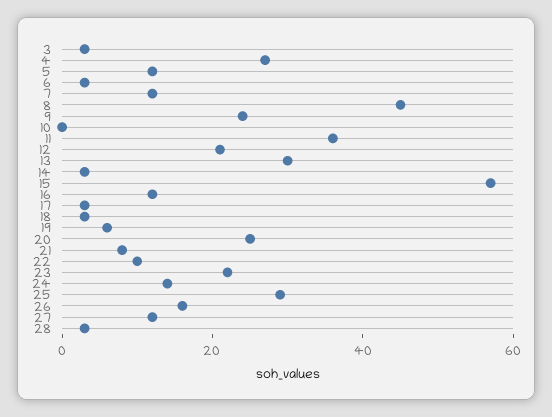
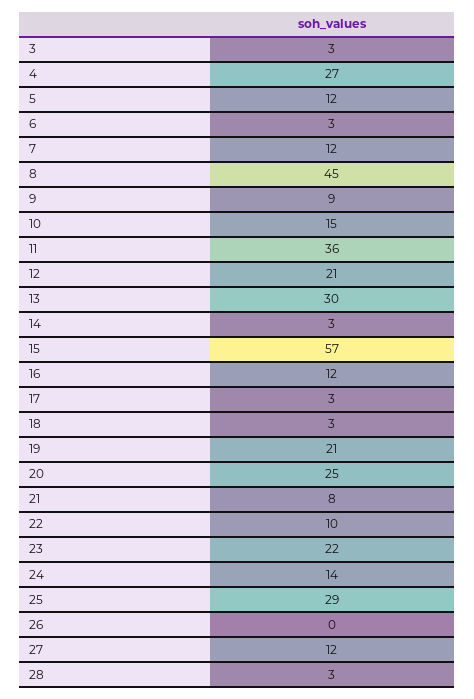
  {
    "3": 3,
    "4": 27,
    "5": 12,
    "6": 3,
    "7": 12,
    "8": 45,
-   "9": 25,
+   "9": 9,
-   "10": 0,
+   "10": 15,
    "11": 36,
    "12": 21,
    "13": 30,
    "14": 3,
    "15": 57,
    "16": 12,
    "17": 3,
    "18": 3,
-   "19": 5,
+   "19": 21,
    "20": 25,
    "21": 8,
    "22": 10,
    "23": 22,
    "24": 14,
    "25": 29,
-   "26": 15,
+   "26": 0,
    "27": 12,
    "28": 3
  }

